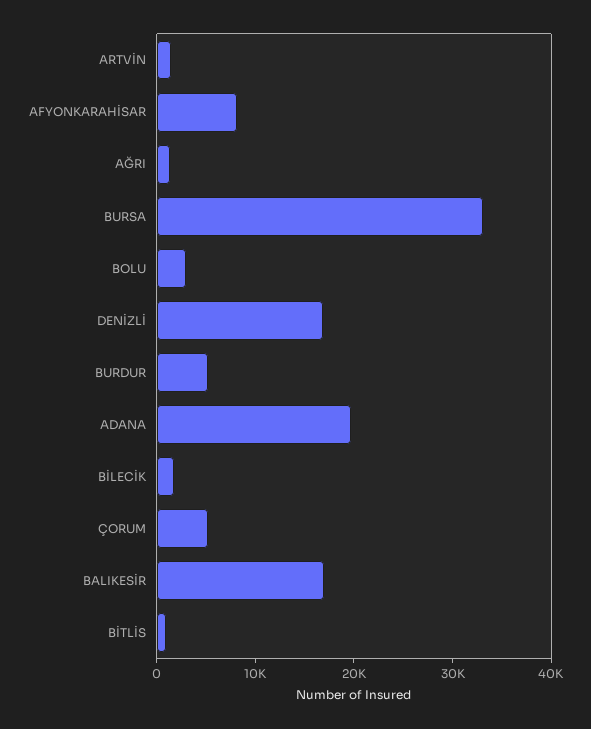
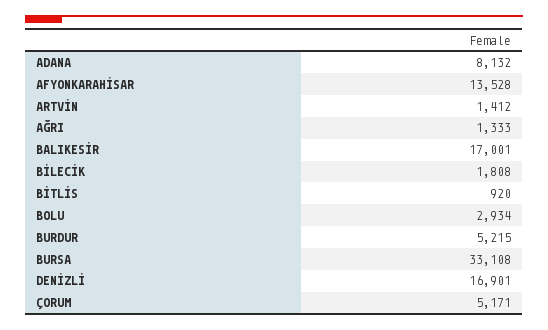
  {
    "ARTVİN": 1412,
-   "AFYONKARAHİSAR": 8000,
+   "AFYONKARAHİSAR": 13528,
    "AĞRI": 1333,
    "BURSA": 33108,
    "BOLU": 2934,
    "DENİZLİ": 16901,
    "BURDUR": 5215,
-   "ADANA": 20000,
+   "ADANA": 8132,
    "BİLECİK": 1808,
    "ÇORUM": 5171,
    "BALIKESİR": 17001,
    "BİTLİS": 920
  }

